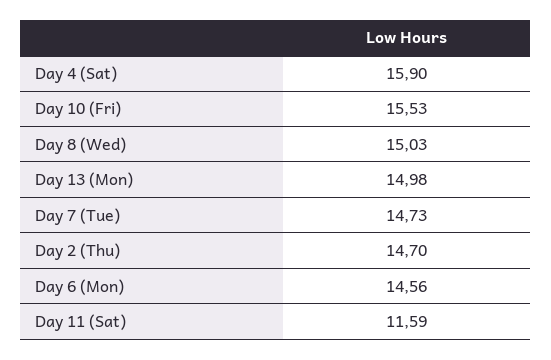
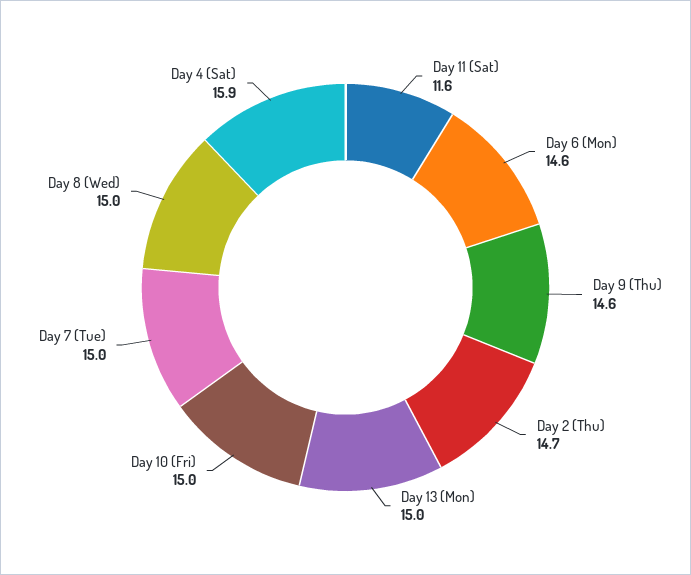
  {
    "Day 4 (Sat)": 15.9,
-   "Day 10 (Fri)": 15.53,
+   "Day 10 (Fri)": 15,
    "Day 8 (Wed)": 15.03,
    "Day 13 (Mon)": 14.98,
-   "Day 7 (Tue)": 14.73,
+   "Day 7 (Tue)": 15,
    "Day 2 (Thu)": 14.7,
    "Day 6 (Mon)": 14.56,
-   "Day 11 (Sat)": 11.59
+   "Day 11 (Sat)": 11.59,
+   "Day 9 (Thu)": 14.6
  }

